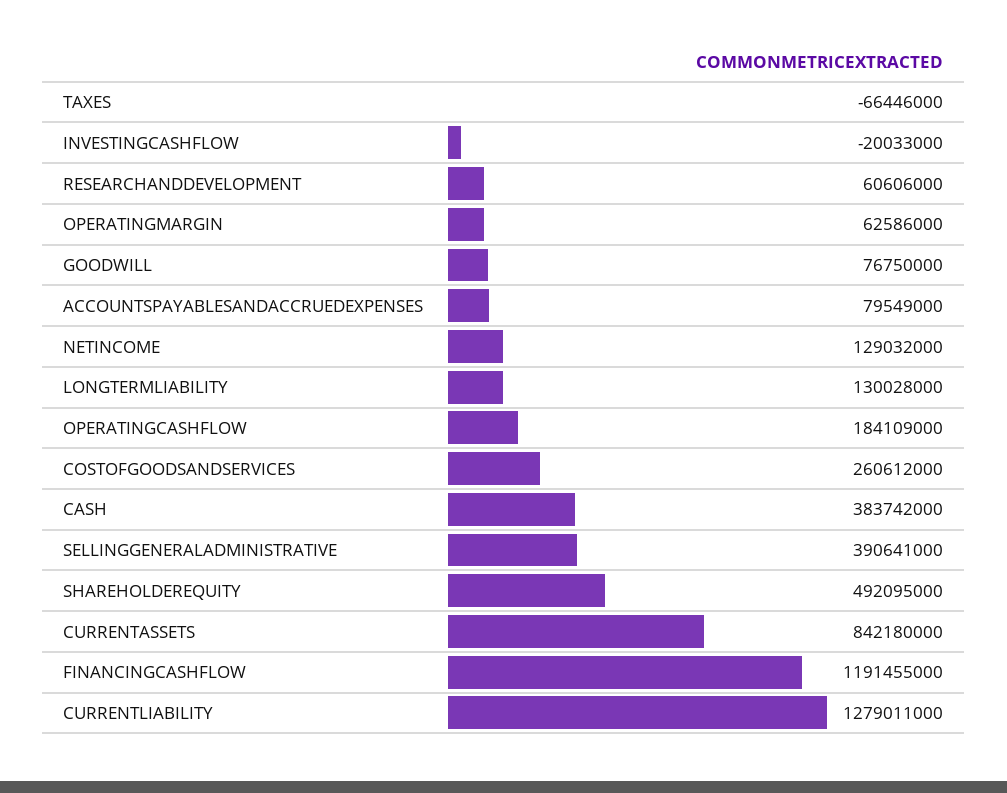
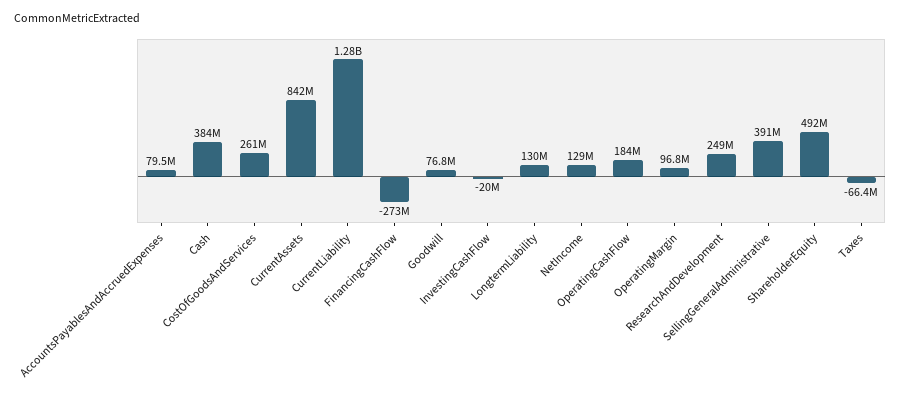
  {
    "TAXES": -66446000,
    "INVESTINGCASHFLOW": -20033000,
-   "RESEARCHANDDEVELOPMENT": 60606000,
+   "RESEARCHANDDEVELOPMENT": 249000000,
-   "OPERATINGMARGIN": 62586000,
+   "OPERATINGMARGIN": 96800000,
    "GOODWILL": 76750000,
    "ACCOUNTSPAYABLESANDACCRUEDEXPENSES": 79549000,
    "NETINCOME": 129032000,
    "LONGTERMLIABILITY": 130028000,
    "OPERATINGCASHFLOW": 184109000,
    "COSTOFGOODSANDSERVICES": 260612000,
    "CASH": 383742000,
    "SELLINGGENERALADMINISTRATIVE": 390641000,
    "SHAREHOLDEREQUITY": 492095000,
    "CURRENTASSETS": 842180000,
-   "FINANCINGCASHFLOW": 1191455000,
+   "FINANCINGCASHFLOW": -273000000,
    "CURRENTLIABILITY": 1279011000
  }

